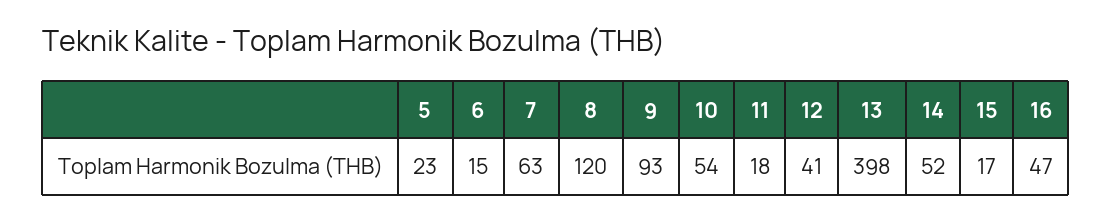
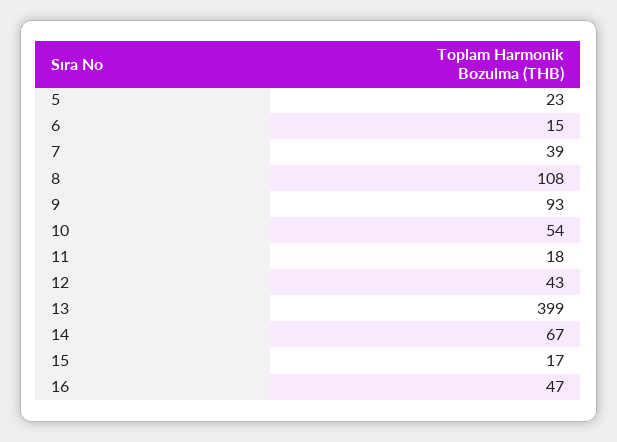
  {
    "5": 23,
    "6": 15,
-   "7": 63,
+   "7": 39,
-   "8": 120,
+   "8": 108,
    "9": 93,
    "10": 54,
    "11": 18,
-   "12": 41,
+   "12": 43,
-   "13": 398,
+   "13": 399,
-   "14": 52,
+   "14": 67,
    "15": 17,
    "16": 47
  }

